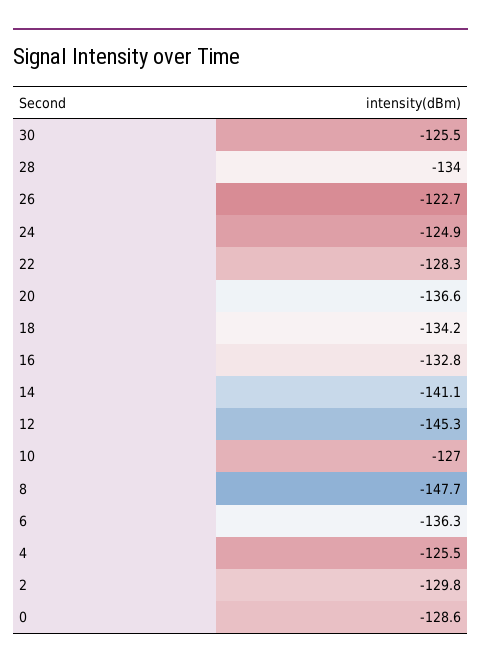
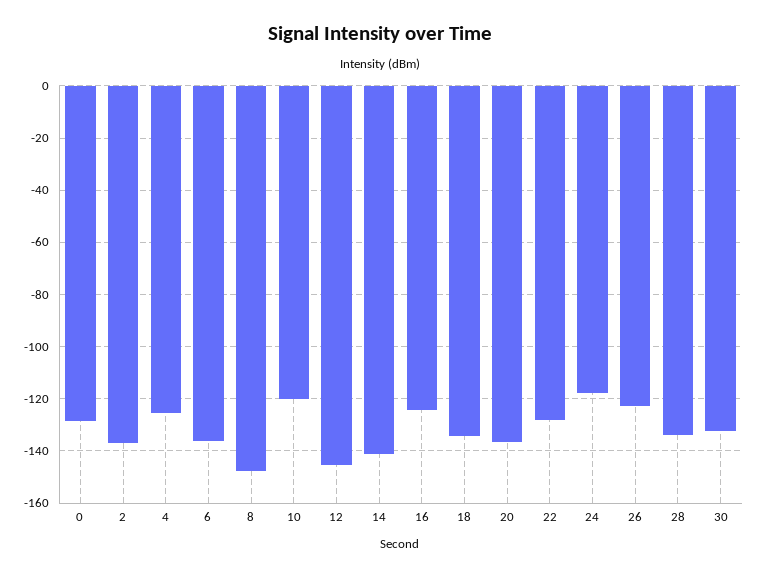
  {
-   "30": -125.5,
+   "30": -132.5,
    "28": -134,
    "26": -122.7,
-   "24": -124.9,
+   "24": -117.5,
    "22": -128.3,
    "20": -136.6,
    "18": -134.2,
-   "16": -132.8,
+   "16": -125,
    "14": -141.1,
    "12": -145.3,
-   "10": -127,
+   "10": -120,
    "8": -147.7,
    "6": -136.3,
    "4": -125.5,
-   "2": -129.8,
+   "2": -137.5,
    "0": -128.6
  }

